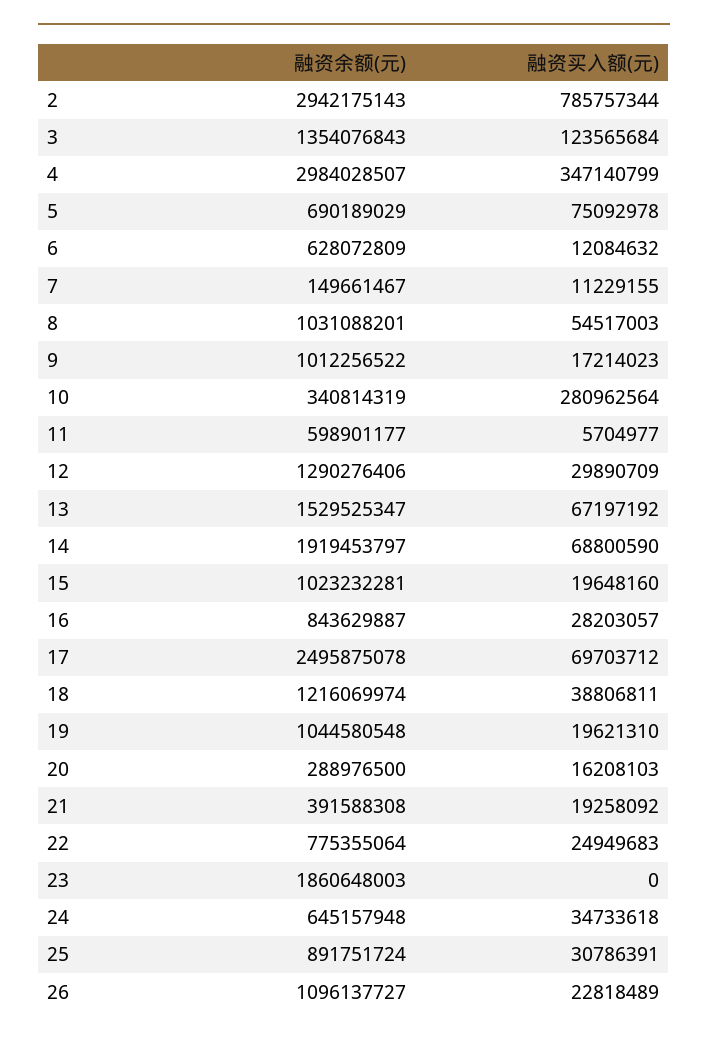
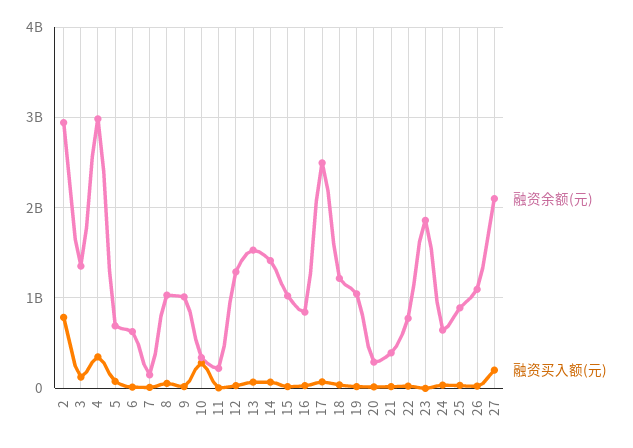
  {
    "融资余额(元)": {
      "2": 2942175143,
      "3": 1354076843,
      "4": 2984028507,
      "5": 690189029,
      "6": 628072809,
      "7": 149661467,
      "8": 1031088201,
      "9": 1012256522,
      "10": 340814319,
-     "11": 598901177,
+     "11": 200000000,
      "12": 1290276406,
      "13": 1529525347,
-     "14": 1919453797,
+     "14": 1400000000,
      "15": 1023232281,
      "16": 843629887,
      "17": 2495875078,
      "18": 1216069974,
      "19": 1044580548,
      "20": 288976500,
      "21": 391588308,
      "22": 775355064,
      "23": 1860648003,
      "24": 645157948,
      "25": 891751724,
-     "26": 1096137727
+     "26": 1096137727,
+     "27": 2100000000
    },
    "融资买入额(元)": {
      "2": 785757344,
      "3": 123565684,
      "4": 347140799,
      "5": 75092978,
      "6": 12084632,
      "7": 11229155,
      "8": 54517003,
      "9": 17214023,
      "10": 280962564,
      "11": 5704977,
      "12": 29890709,
      "13": 67197192,
      "14": 68800590,
      "15": 19648160,
      "16": 28203057,
      "17": 69703712,
      "18": 38806811,
      "19": 19621310,
      "20": 16208103,
      "21": 19258092,
      "22": 24949683,
      "23": 0,
      "24": 34733618,
      "25": 30786391,
-     "26": 22818489
+     "26": 22818489,
+     "27": 200000000
    }
  }

